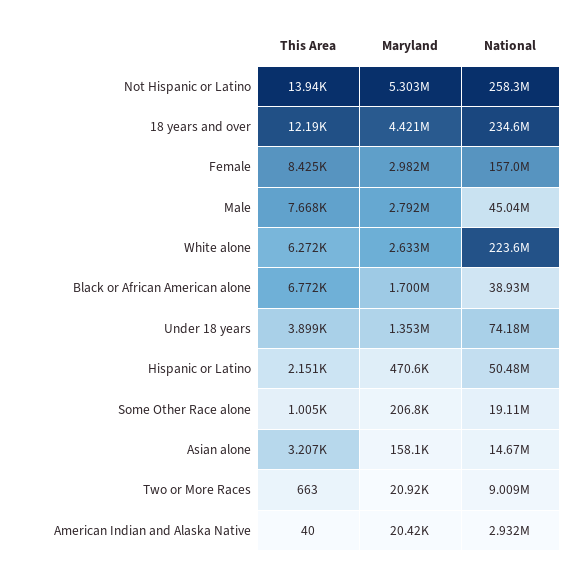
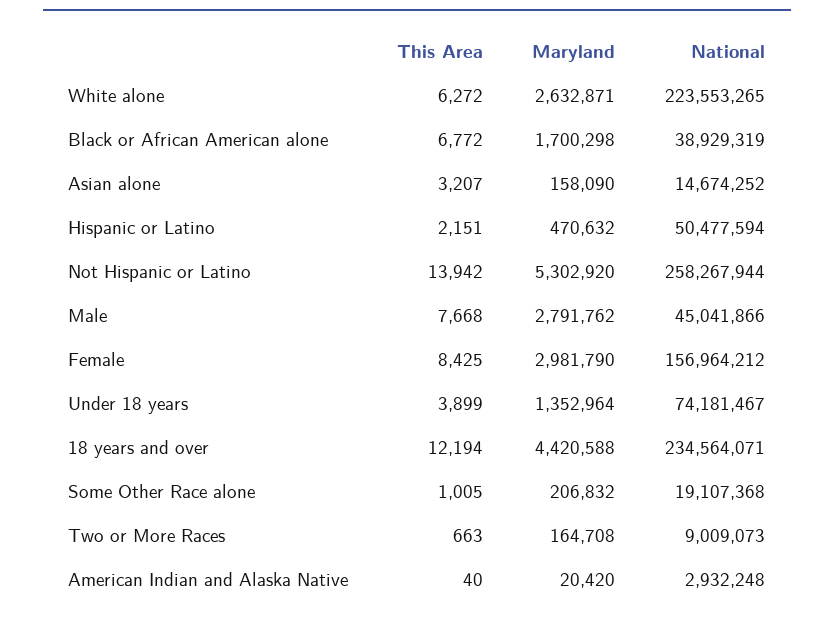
  {
    "This Area": {
      "Not Hispanic or Latino": 13942,
      "18 years and over": 12194,
      "Female": 8425,
      "Male": 7668,
      "White alone": 6272,
      "Black or African American alone": 6772,
      "Under 18 years": 3899,
      "Hispanic or Latino": 2151,
      "Some Other Race alone": 1005,
      "Asian alone": 3207,
      "Two or More Races": 663,
      "American Indian and Alaska Native": 40
    },
    "Maryland": {
      "Not Hispanic or Latino": 5302920,
      "18 years and over": 4420588,
      "Female": 2981790,
      "Male": 2791762,
      "White alone": 2632871,
      "Black or African American alone": 1700298,
      "Under 18 years": 1352964,
      "Hispanic or Latino": 470632,
      "Some Other Race alone": 206832,
      "Asian alone": 158090,
-     "Two or More Races": 20920,
+     "Two or More Races": 164708,
      "American Indian and Alaska Native": 20420
    },
    "National": {
      "Not Hispanic or Latino": 258267944,
      "18 years and over": 234564071,
      "Female": 156964212,
      "Male": 45041866,
      "White alone": 223553265,
      "Black or African American alone": 38929319,
      "Under 18 years": 74181467,
      "Hispanic or Latino": 50477594,
      "Some Other Race alone": 19107368,
      "Asian alone": 14674252,
      "Two or More Races": 9009073,
      "American Indian and Alaska Native": 2932248
    }
  }

